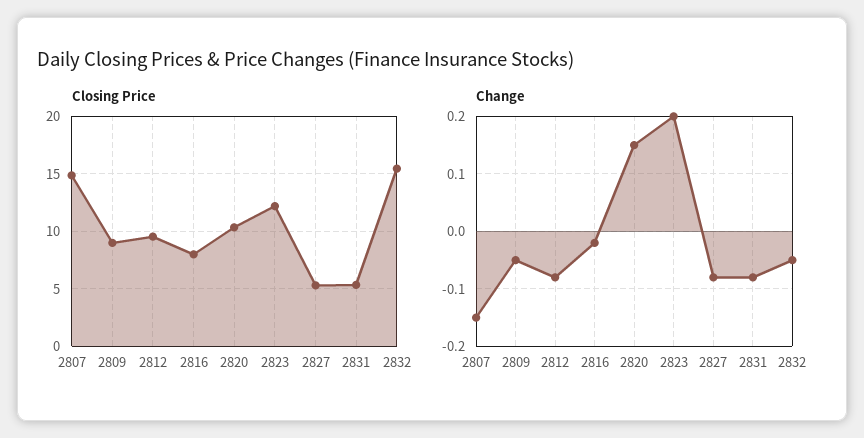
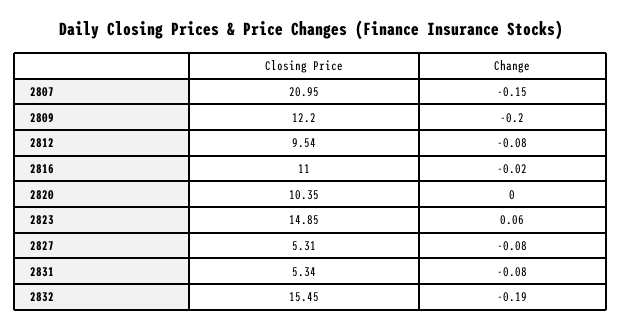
  {
    "Closing Price": {
-     "2807": 15,
+     "2807": 20.95,
-     "2809": 9,
+     "2809": 12.2,
      "2812": 9.54,
-     "2816": 8,
+     "2816": 11,
      "2820": 10.35,
-     "2823": 12,
+     "2823": 14.85,
      "2827": 5.31,
      "2831": 5.34,
      "2832": 15.45
    },
    "Change": {
      "2807": -0.15,
-     "2809": -0.05,
+     "2809": -0.2,
      "2812": -0.08,
      "2816": -0.02,
-     "2820": 0.15,
+     "2820": 0,
-     "2823": 0.2,
+     "2823": 0.06,
      "2827": -0.08,
      "2831": -0.08,
-     "2832": -0.05
+     "2832": -0.19
    }
  }

